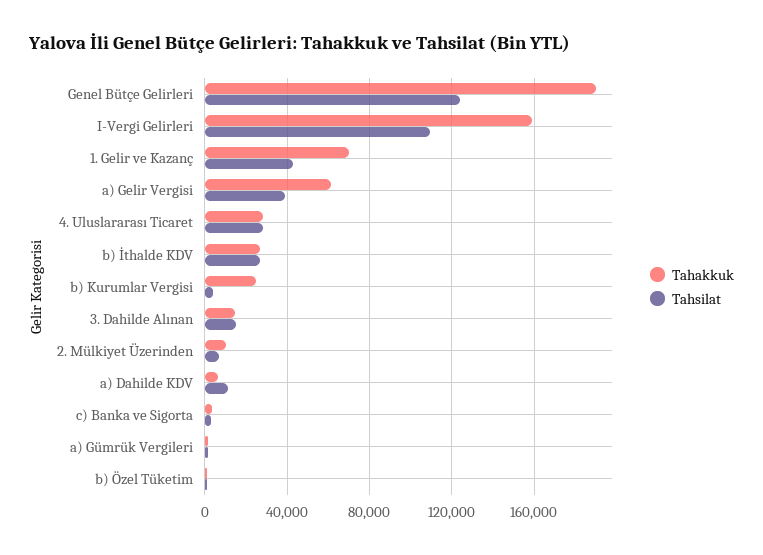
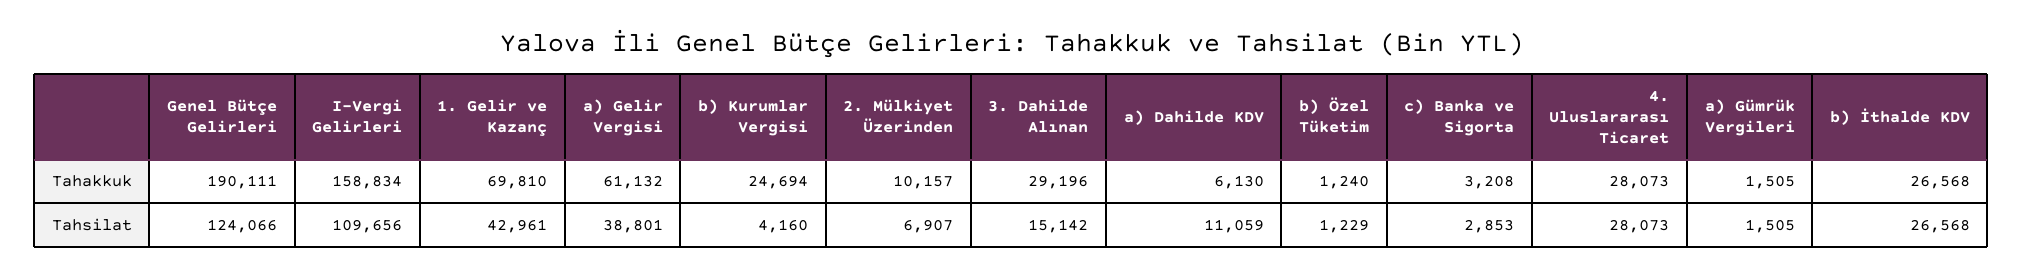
  {
    "Tahakkuk": {
      "Genel Bütçe Gelirleri": 190111,
      "I-Vergi Gelirleri": 158834,
      "1. Gelir ve Kazanç": 69810,
      "a) Gelir Vergisi": 61132,
      "4. Uluslararası Ticaret": 28073,
      "b) İthalde KDV": 26568,
      "b) Kurumlar Vergisi": 24694,
-     "3. Dahilde Alınan": 15000,
+     "3. Dahilde Alınan": 29196,
      "2. Mülkiyet Üzerinden": 10157,
      "a) Dahilde KDV": 6130,
      "c) Banka ve Sigorta": 3208,
      "a) Gümrük Vergileri": 1505,
      "b) Özel Tüketim": 1240
    },
    "Tahsilat": {
      "Genel Bütçe Gelirleri": 124066,
      "I-Vergi Gelirleri": 109656,
      "1. Gelir ve Kazanç": 42961,
      "a) Gelir Vergisi": 38801,
      "4. Uluslararası Ticaret": 28073,
      "b) İthalde KDV": 26568,
      "b) Kurumlar Vergisi": 4160,
      "3. Dahilde Alınan": 15142,
      "2. Mülkiyet Üzerinden": 6907,
      "a) Dahilde KDV": 11059,
      "c) Banka ve Sigorta": 2853,
      "a) Gümrük Vergileri": 1505,
      "b) Özel Tüketim": 1229
    }
  }

